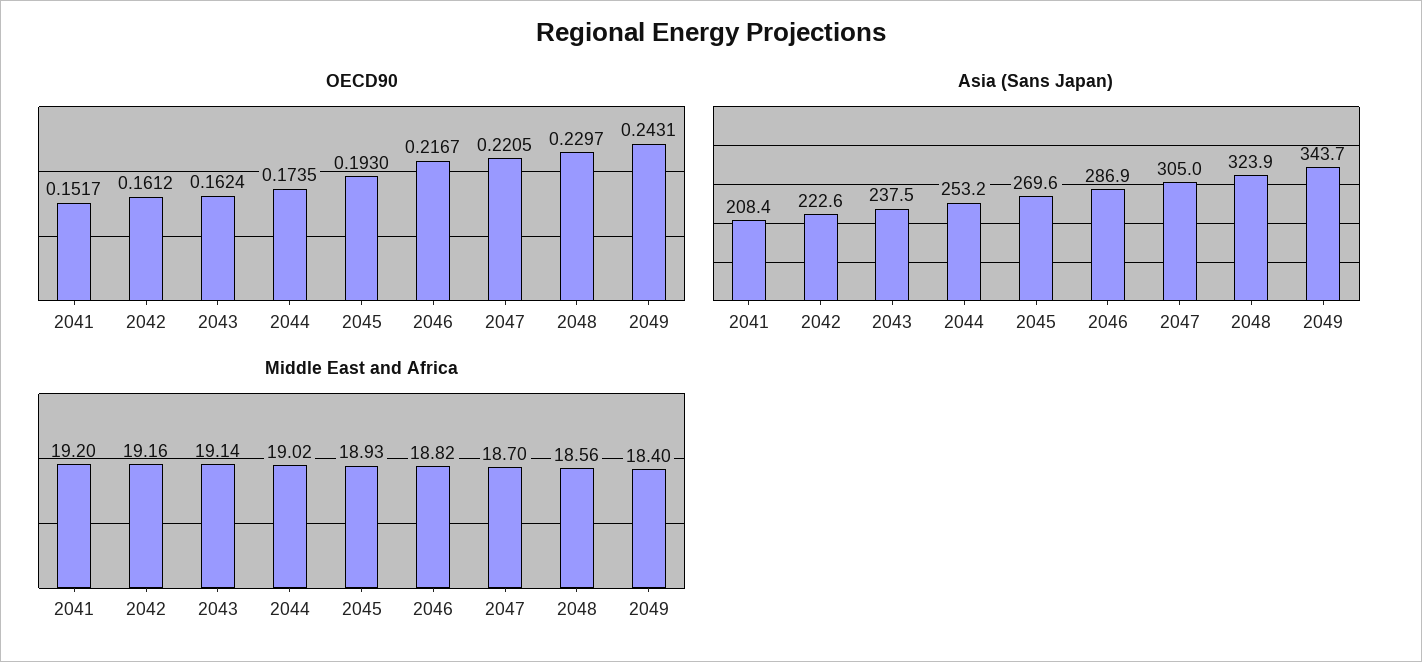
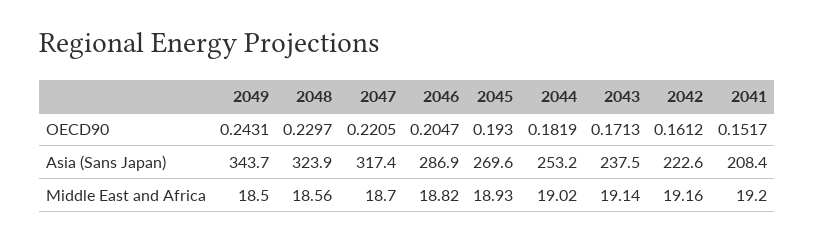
  {
    "OECD90": {
      "2041": 0.1517,
      "2042": 0.1612,
-     "2043": 0.1624,
+     "2043": 0.1713,
-     "2044": 0.1735,
+     "2044": 0.1819,
      "2045": 0.193,
-     "2046": 0.2167,
+     "2046": 0.2047,
      "2047": 0.2205,
      "2048": 0.2297,
      "2049": 0.2431
    },
    "Asia (Sans Japan)": {
      "2041": 208.4,
      "2042": 222.6,
      "2043": 237.5,
      "2044": 253.2,
      "2045": 269.6,
      "2046": 286.9,
-     "2047": 305,
+     "2047": 317.4,
      "2048": 323.9,
      "2049": 343.7
    },
    "Middle East and Africa": {
      "2041": 19.2,
      "2042": 19.16,
      "2043": 19.14,
      "2044": 19.02,
      "2045": 18.93,
      "2046": 18.82,
      "2047": 18.7,
      "2048": 18.56,
-     "2049": 18.4
+     "2049": 18.5
    }
  }

